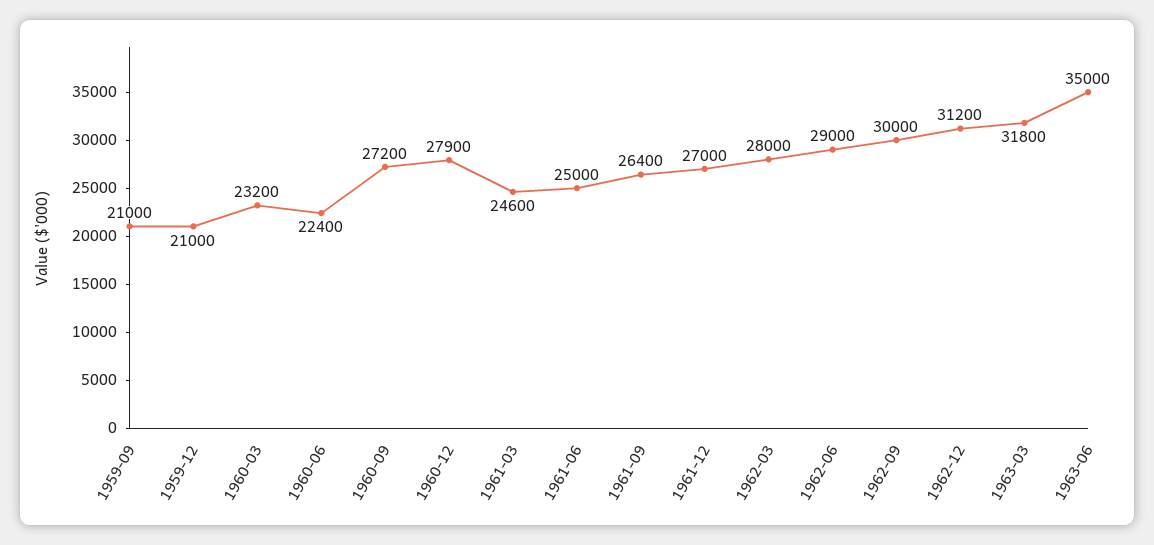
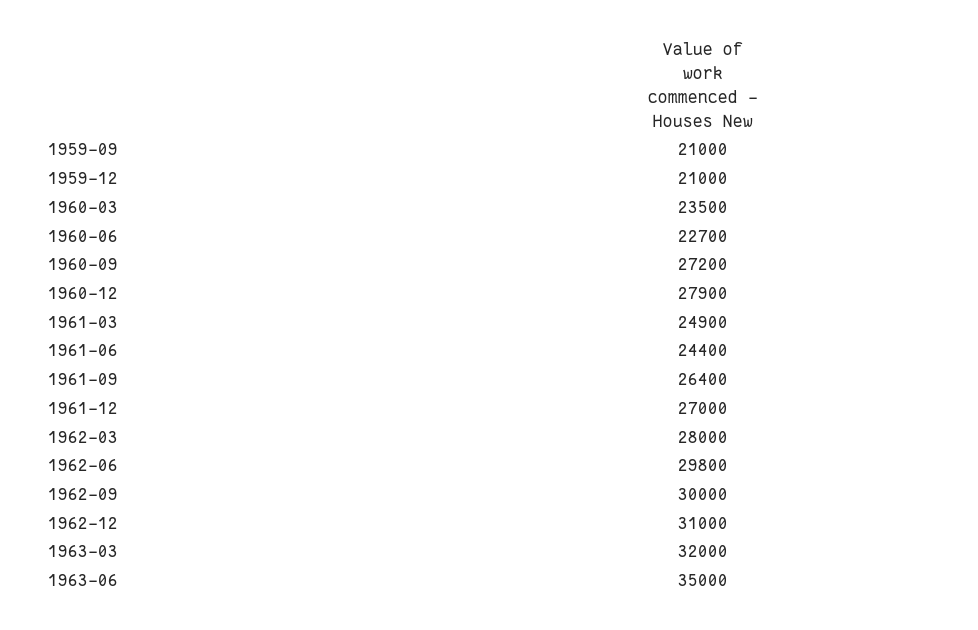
  {
    "1959-09": 21000,
    "1959-12": 21000,
-   "1960-03": 23200,
+   "1960-03": 23500,
-   "1960-06": 22400,
+   "1960-06": 22700,
    "1960-09": 27200,
    "1960-12": 27900,
-   "1961-03": 24600,
+   "1961-03": 24900,
-   "1961-06": 25000,
+   "1961-06": 24400,
    "1961-09": 26400,
    "1961-12": 27000,
    "1962-03": 28000,
-   "1962-06": 29000,
+   "1962-06": 29800,
    "1962-09": 30000,
-   "1962-12": 31200,
+   "1962-12": 31000,
-   "1963-03": 31800,
+   "1963-03": 32000,
    "1963-06": 35000
  }

